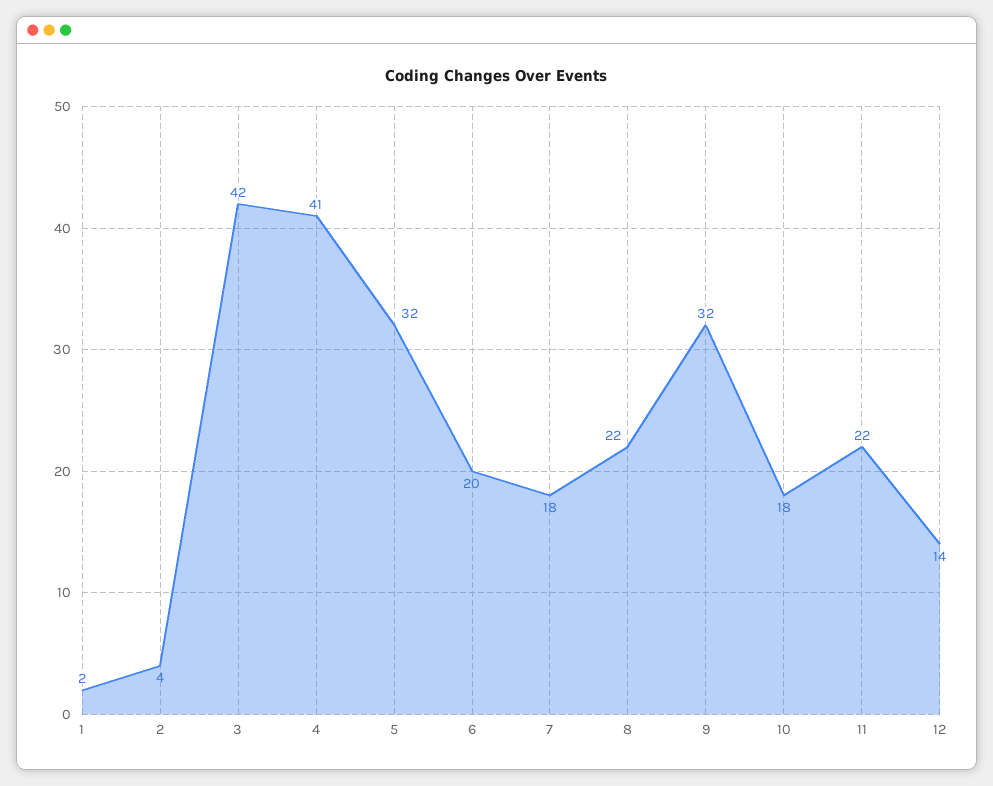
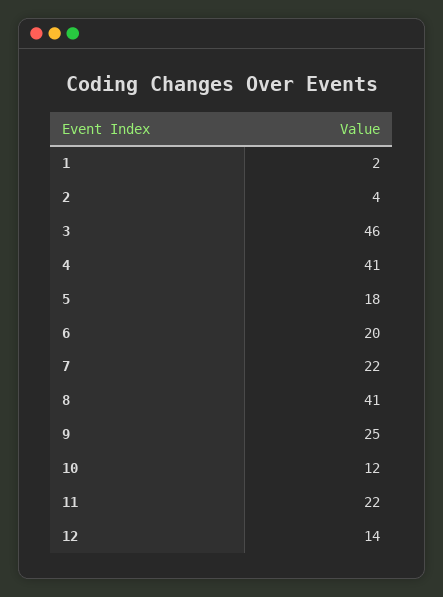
  {
    "1": 2,
    "2": 4,
-   "3": 42,
+   "3": 46,
    "4": 41,
-   "5": 32,
+   "5": 18,
    "6": 20,
-   "7": 18,
+   "7": 22,
-   "8": 22,
+   "8": 41,
-   "9": 32,
+   "9": 25,
-   "10": 18,
+   "10": 12,
    "11": 22,
    "12": 14
  }

